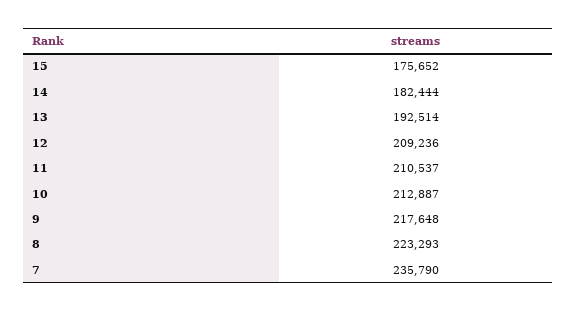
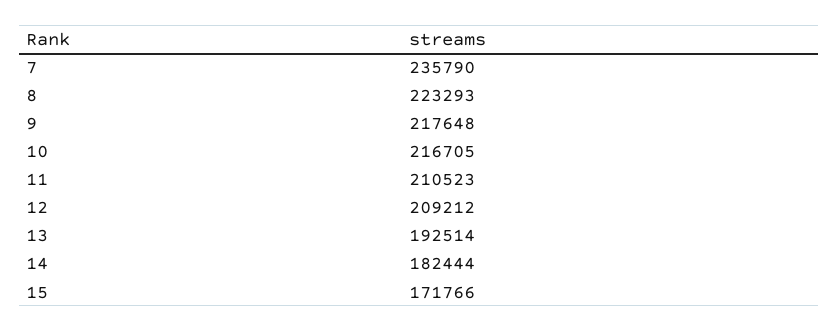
  {
-   "15": 175652,
+   "15": 171766,
    "14": 182444,
    "13": 192514,
-   "12": 209236,
+   "12": 209212,
-   "11": 210537,
+   "11": 210523,
-   "10": 212887,
+   "10": 216705,
    "9": 217648,
    "8": 223293,
    "7": 235790
  }

